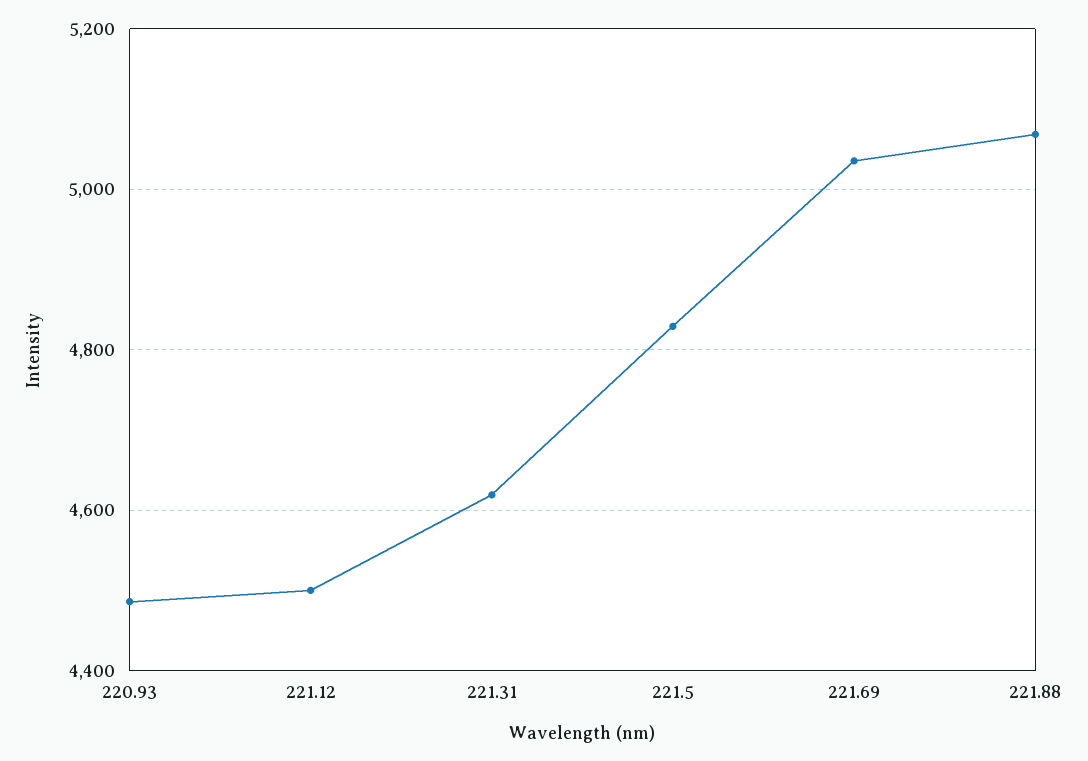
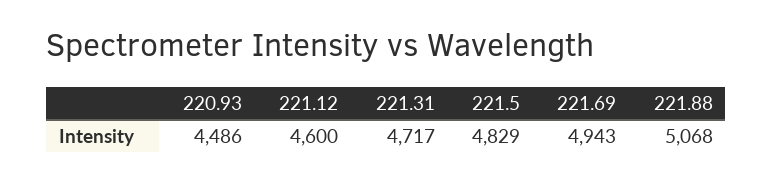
  {
    "220.93": 4486,
-   "221.12": 4500,
+   "221.12": 4600,
-   "221.31": 4620,
+   "221.31": 4717,
    "221.5": 4829,
-   "221.69": 5040,
+   "221.69": 4943,
    "221.88": 5068
  }

